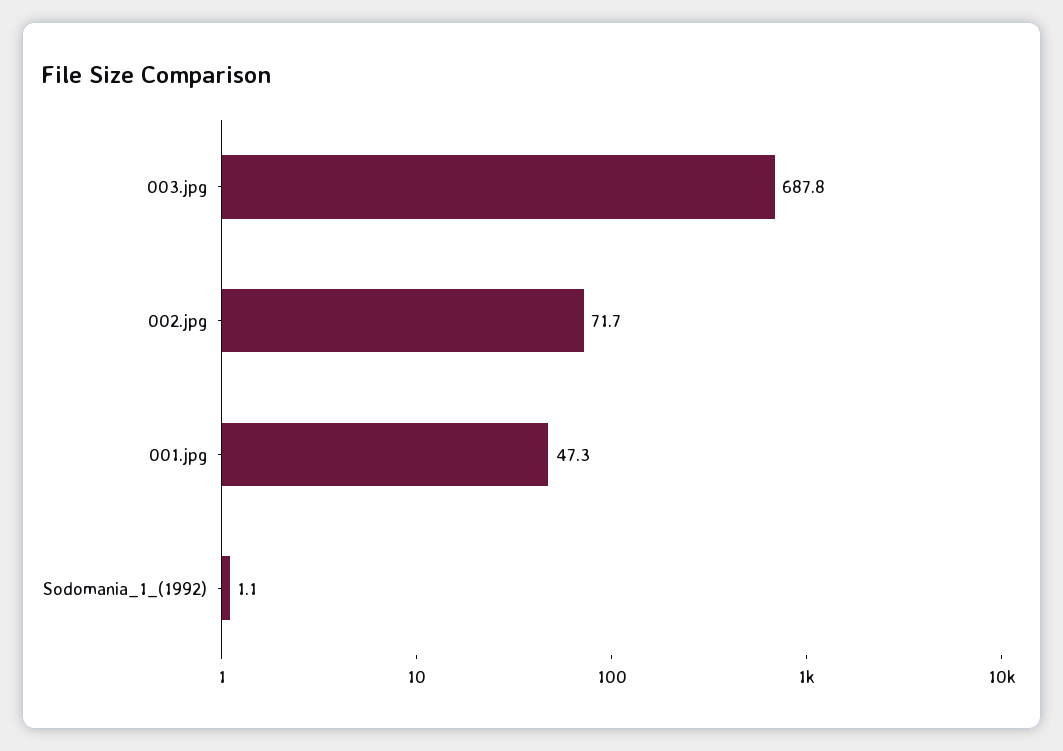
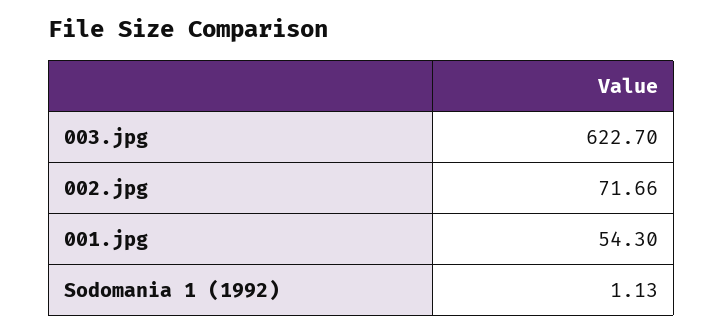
  {
-   "003.jpg": 687.8,
+   "003.jpg": 622.7,
    "002.jpg": 71.66,
-   "001.jpg": 47.3,
+   "001.jpg": 54.3,
    "Sodomania_1_(1992)": 1.13
  }

